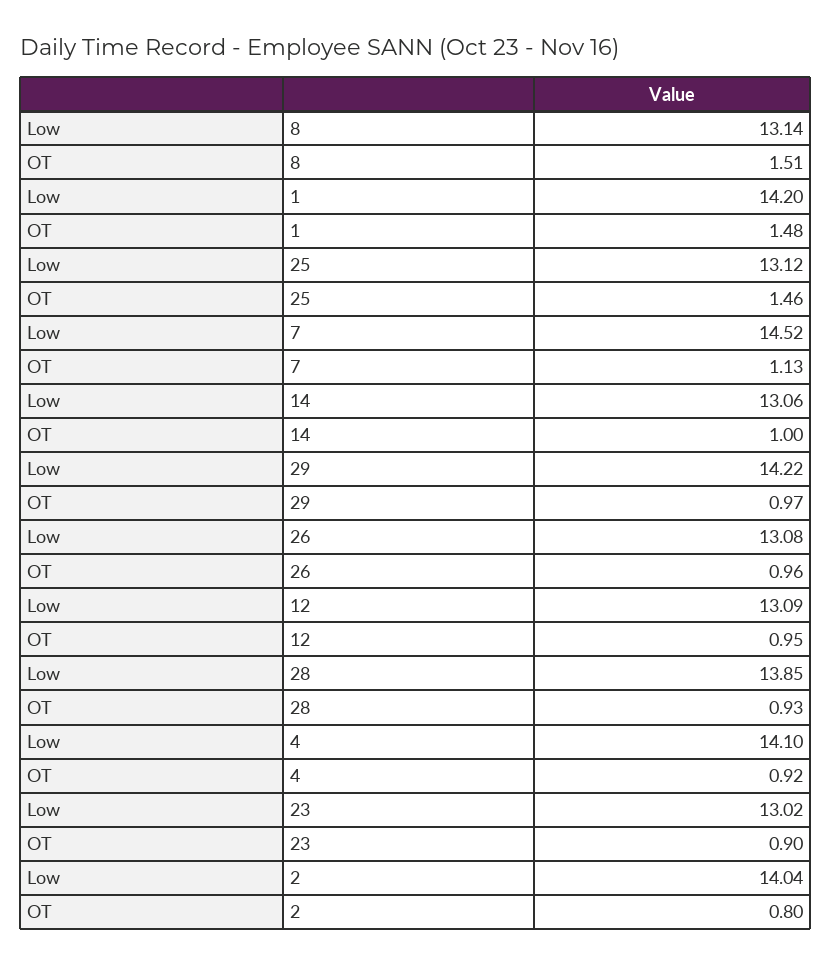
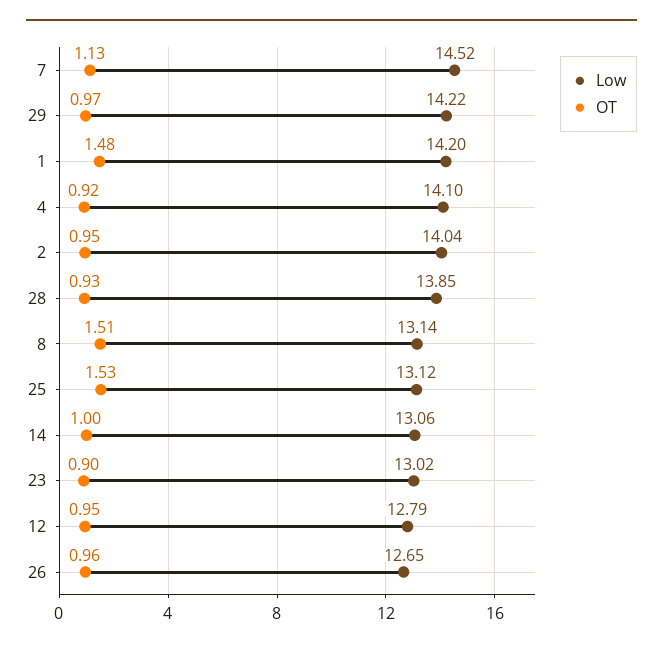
  {
    "Low": {
      "8": 13.14,
      "1": 14.2,
      "25": 13.12,
      "7": 14.52,
      "14": 13.06,
      "29": 14.22,
-     "26": 13.08,
+     "26": 12.65,
-     "12": 13.09,
+     "12": 12.79,
      "28": 13.85,
      "4": 14.1,
      "23": 13.02,
      "2": 14.04
    },
    "OT": {
      "8": 1.51,
      "1": 1.48,
-     "25": 1.46,
+     "25": 1.53,
      "7": 1.13,
      "14": 1,
      "29": 0.97,
      "26": 0.96,
      "12": 0.95,
      "28": 0.93,
      "4": 0.92,
      "23": 0.9,
-     "2": 0.8
+     "2": 0.95
    }
  }

